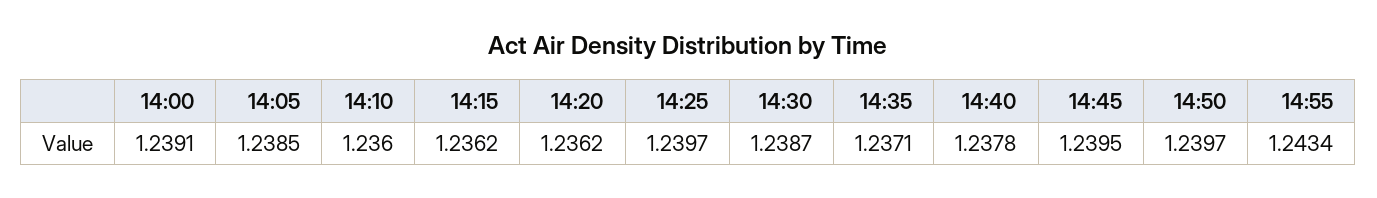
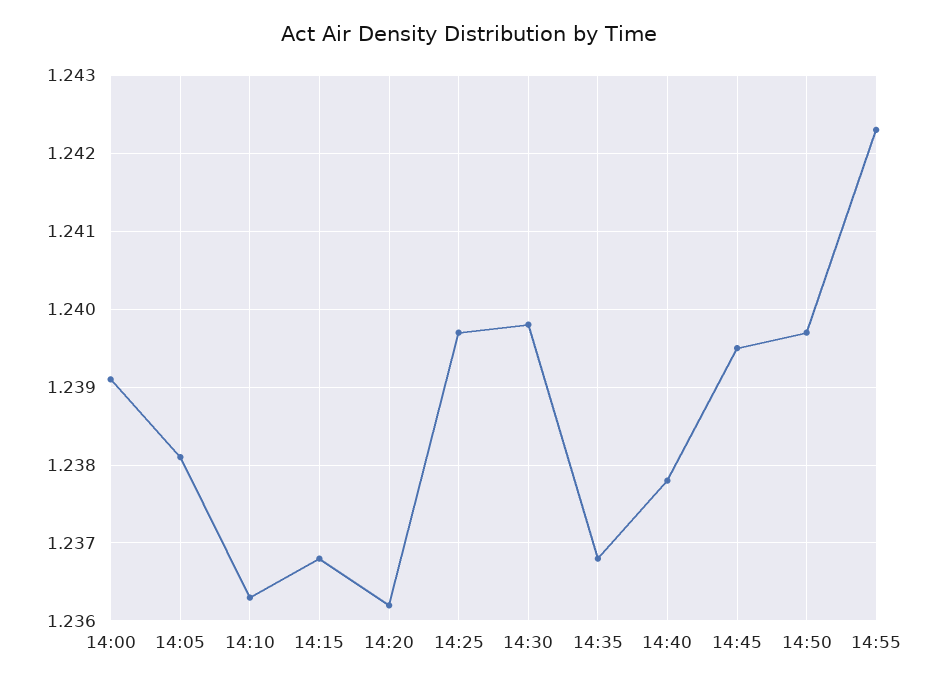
  {
    "14:00": 1.2391,
-   "14:05": 1.2385,
+   "14:05": 1.2381,
-   "14:10": 1.236,
+   "14:10": 1.2363,
-   "14:15": 1.2362,
+   "14:15": 1.2368,
    "14:20": 1.2362,
    "14:25": 1.2397,
-   "14:30": 1.2387,
+   "14:30": 1.2398,
-   "14:35": 1.2371,
+   "14:35": 1.2368,
    "14:40": 1.2378,
    "14:45": 1.2395,
    "14:50": 1.2397,
-   "14:55": 1.2434
+   "14:55": 1.2423
  }

